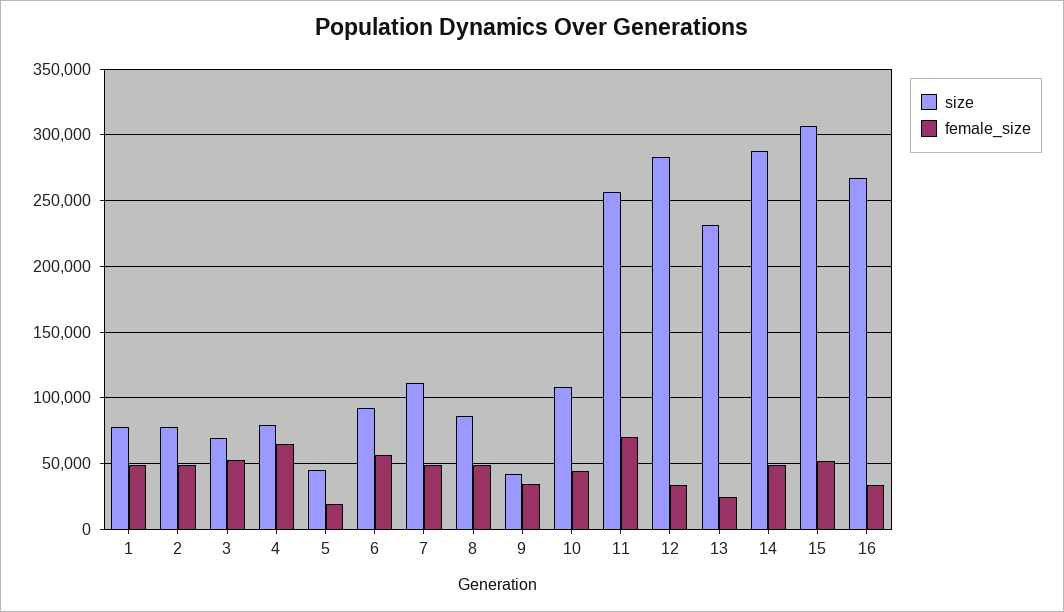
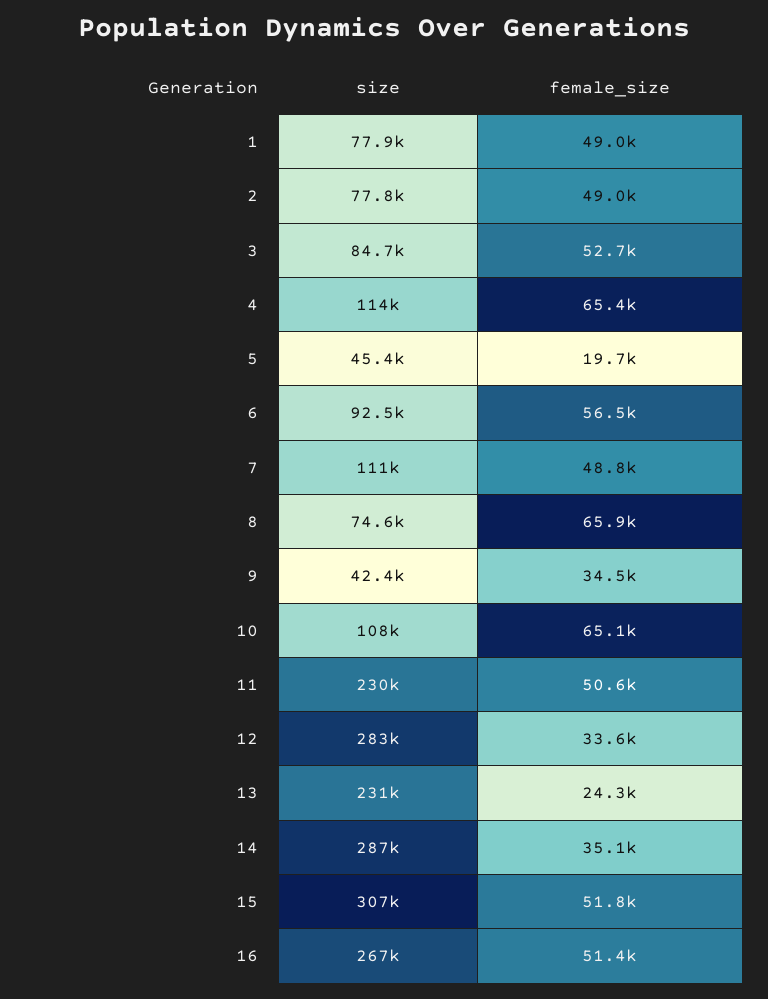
  {
    "size": {
      "1": 77900,
      "2": 77800,
-     "3": 70000,
+     "3": 84700,
-     "4": 80000,
+     "4": 114000,
      "5": 45400,
      "6": 92500,
      "7": 111000,
-     "8": 85000,
+     "8": 74600,
      "9": 42400,
      "10": 108000,
-     "11": 255000,
+     "11": 230000,
      "12": 283000,
      "13": 231000,
      "14": 287000,
      "15": 307000,
      "16": 267000
    },
    "female_size": {
      "1": 49000,
      "2": 49000,
      "3": 52700,
      "4": 65400,
      "5": 19700,
      "6": 56500,
      "7": 48800,
-     "8": 50000,
+     "8": 65900,
      "9": 34500,
-     "10": 45000,
+     "10": 65100,
-     "11": 70000,
+     "11": 50600,
      "12": 33600,
      "13": 24300,
-     "14": 50000,
+     "14": 35100,
      "15": 51800,
-     "16": 35000
+     "16": 51400
    }
  }

